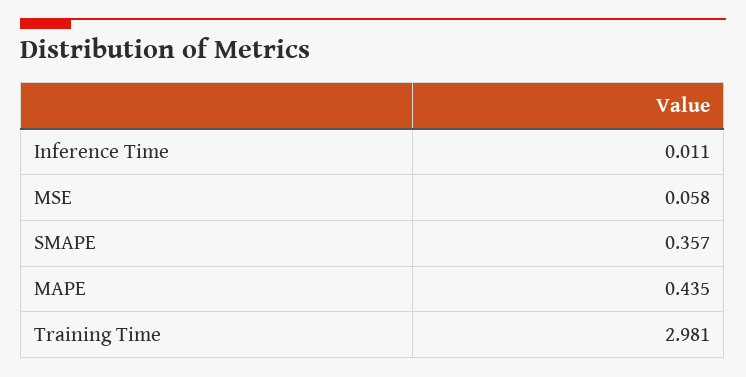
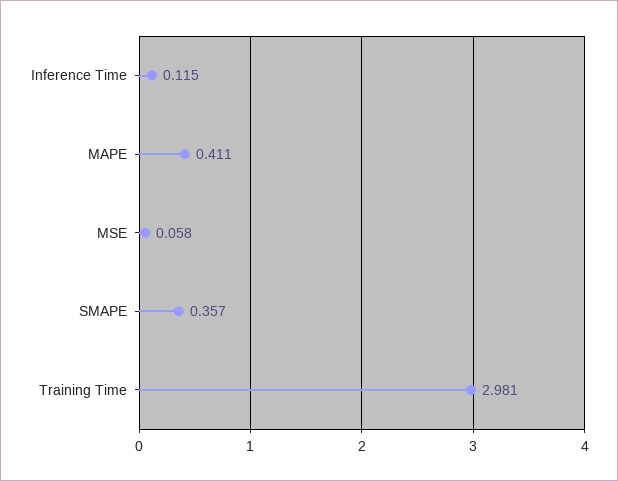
  {
-   "Inference Time": 0.011,
+   "Inference Time": 0.115,
    "MSE": 0.058,
    "SMAPE": 0.357,
-   "MAPE": 0.435,
+   "MAPE": 0.411,
    "Training Time": 2.981
  }

